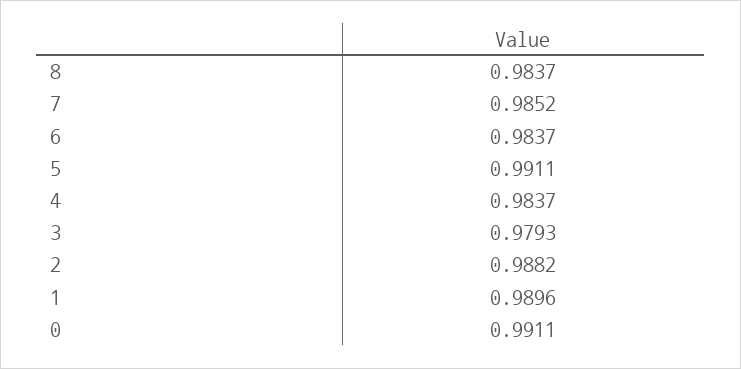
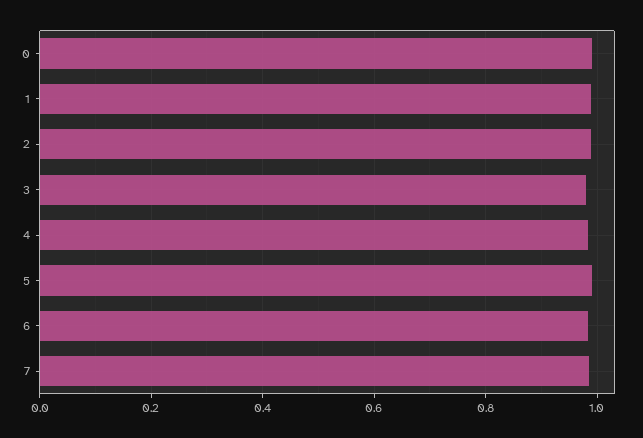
  {
-   "8": 0.9837,
    "7": 0.9852,
    "6": 0.9837,
    "5": 0.9911,
    "4": 0.9837,
    "3": 0.9793,
    "2": 0.9882,
    "1": 0.9896,
    "0": 0.9911
  }

